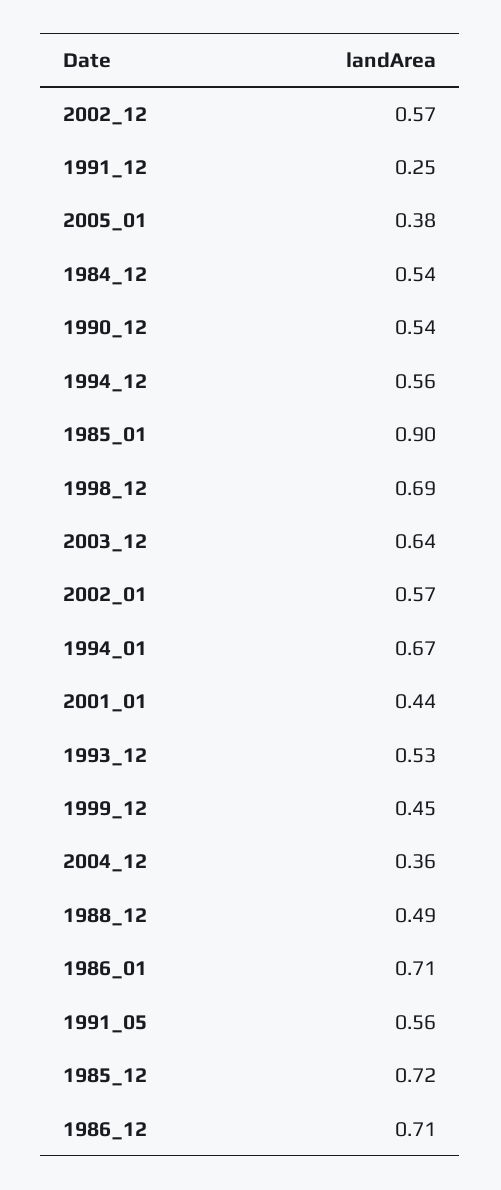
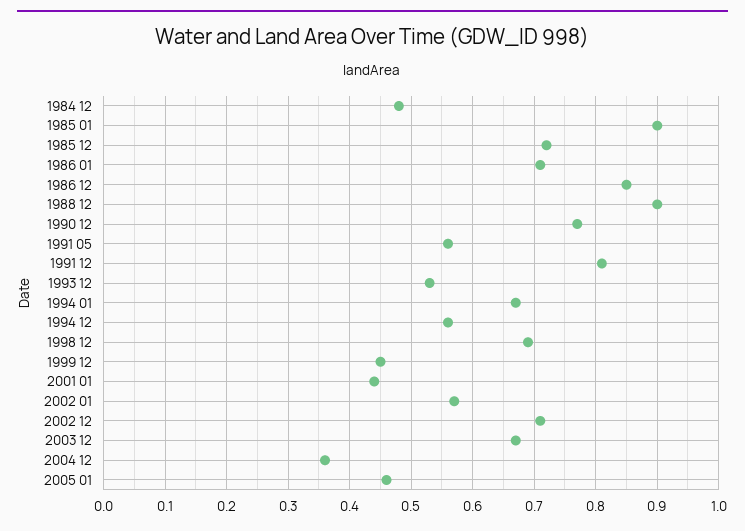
  {
-   "2002_12": 0.57,
+   "2002_12": 0.71,
-   "1991_12": 0.25,
+   "1991_12": 0.81,
-   "2005_01": 0.38,
+   "2005_01": 0.46,
-   "1984_12": 0.54,
+   "1984_12": 0.48,
-   "1990_12": 0.54,
+   "1990_12": 0.77,
    "1994_12": 0.56,
    "1985_01": 0.9,
    "1998_12": 0.69,
-   "2003_12": 0.64,
+   "2003_12": 0.67,
    "2002_01": 0.57,
    "1994_01": 0.67,
    "2001_01": 0.44,
    "1993_12": 0.53,
    "1999_12": 0.45,
    "2004_12": 0.36,
-   "1988_12": 0.49,
+   "1988_12": 0.9,
    "1986_01": 0.71,
    "1991_05": 0.56,
    "1985_12": 0.72,
-   "1986_12": 0.71
+   "1986_12": 0.85
  }

